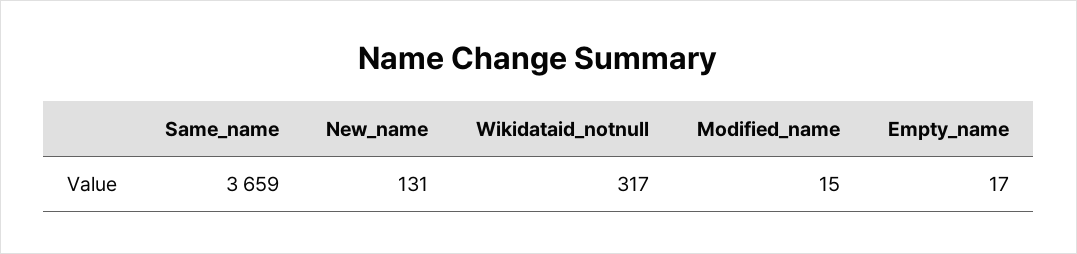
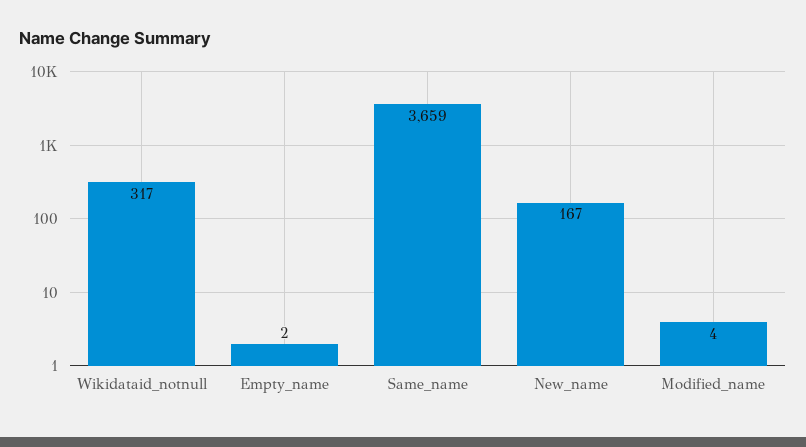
  {
    "Same_name": 3659,
-   "New_name": 131,
+   "New_name": 167,
    "Wikidataid_notnull": 317,
-   "Modified_name": 15,
+   "Modified_name": 4,
-   "Empty_name": 17
+   "Empty_name": 2
  }

